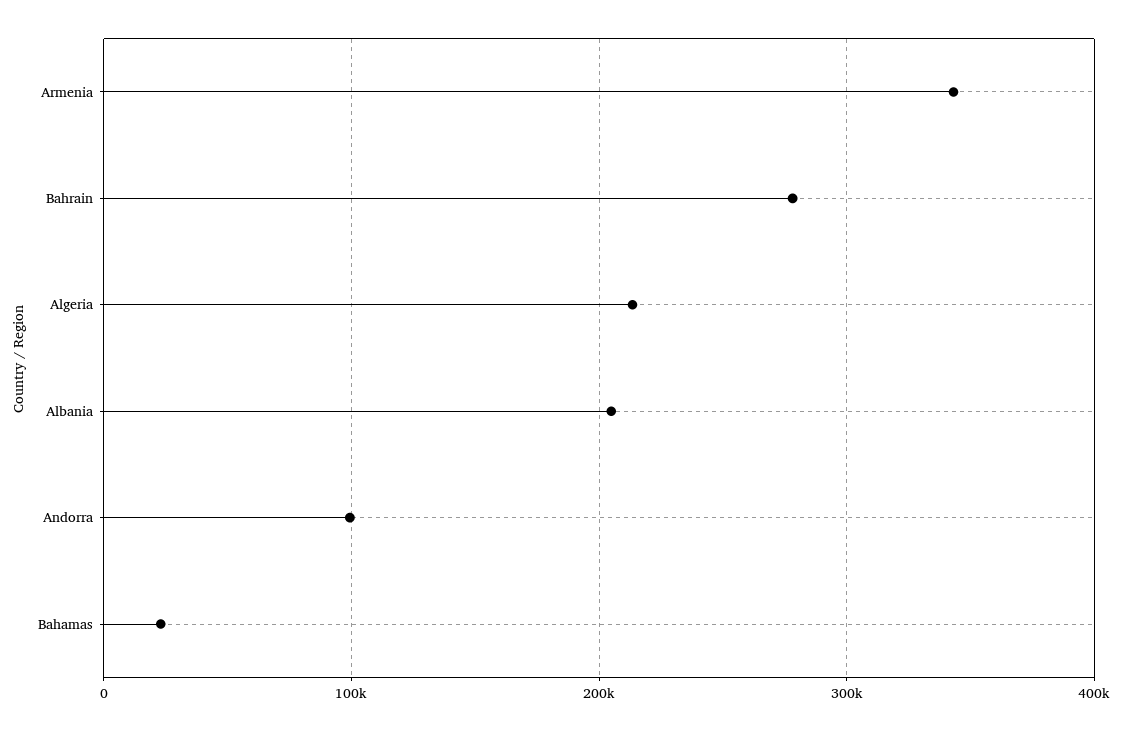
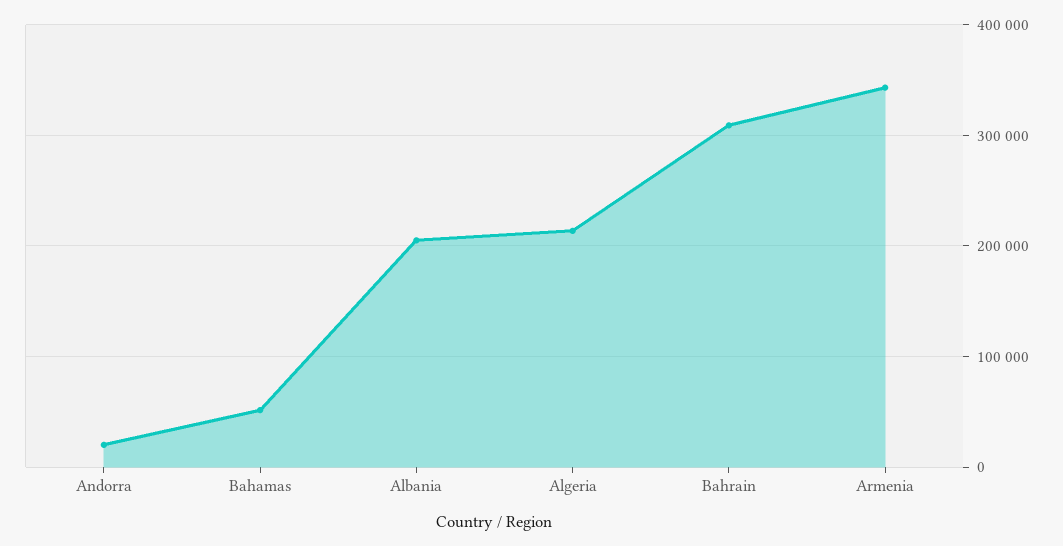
  {
    "Armenia": 340000,
-   "Bahrain": 280000,
+   "Bahrain": 310000,
    "Algeria": 210000,
    "Albania": 200000,
-   "Andorra": 100000,
+   "Andorra": 20000,
-   "Bahamas": 20000
+   "Bahamas": 50000
  }

